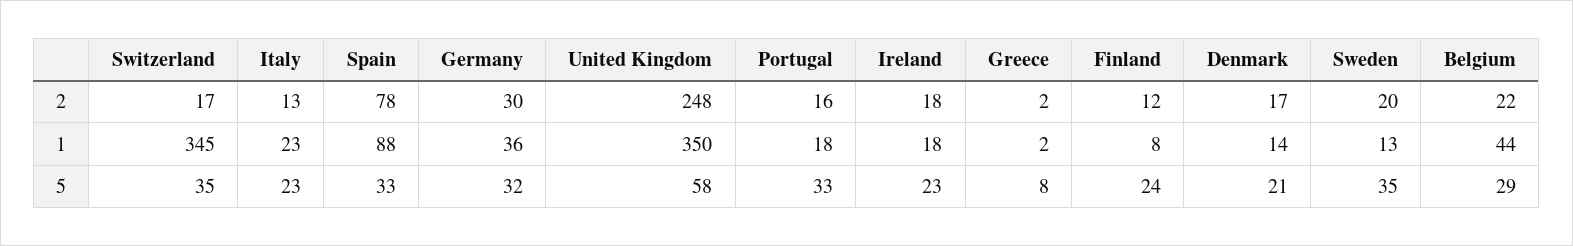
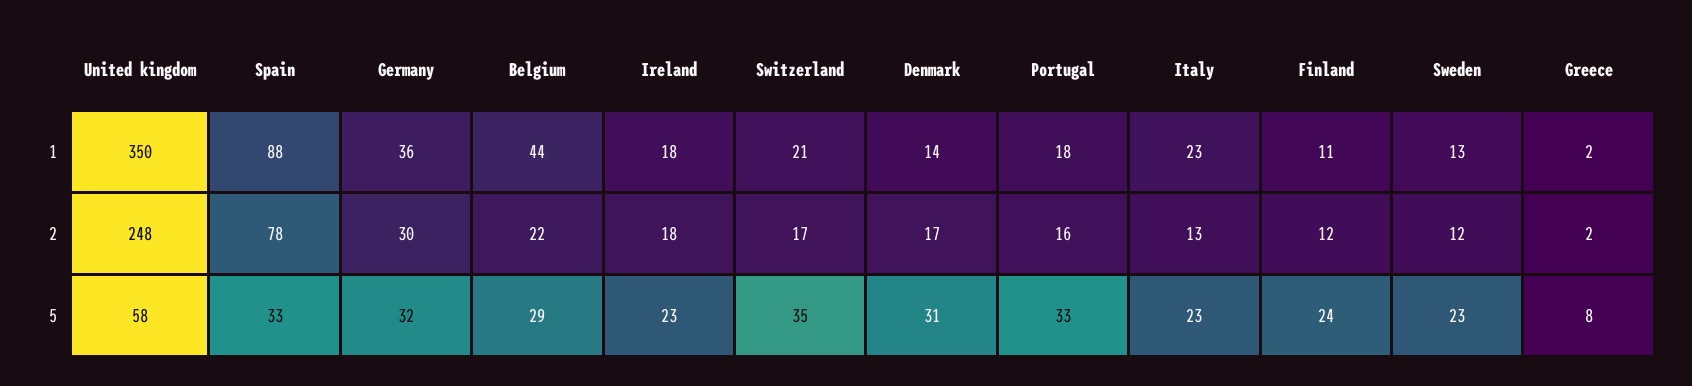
  {
    "Switzerland": {
      "2": 17,
-     "1": 345,
+     "1": 21,
      "5": 35
    },
    "Italy": {
      "2": 13,
      "1": 23,
      "5": 23
    },
    "Spain": {
      "2": 78,
      "1": 88,
      "5": 33
    },
    "Germany": {
      "2": 30,
      "1": 36,
      "5": 32
    },
    "United Kingdom": {
      "2": 248,
      "1": 350,
      "5": 58
    },
    "Portugal": {
      "2": 16,
      "1": 18,
      "5": 33
    },
    "Ireland": {
      "2": 18,
      "1": 18,
      "5": 23
    },
    "Greece": {
      "2": 2,
      "1": 2,
      "5": 8
    },
    "Finland": {
      "2": 12,
-     "1": 8,
+     "1": 11,
      "5": 24
    },
    "Denmark": {
      "2": 17,
      "1": 14,
-     "5": 21
+     "5": 31
    },
    "Sweden": {
-     "2": 20,
+     "2": 12,
      "1": 13,
-     "5": 35
+     "5": 23
    },
    "Belgium": {
      "2": 22,
      "1": 44,
      "5": 29
    }
  }

